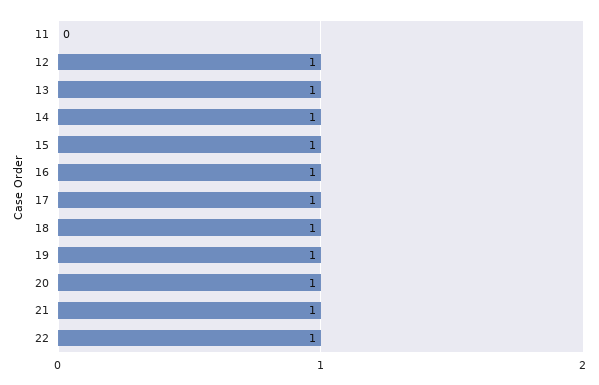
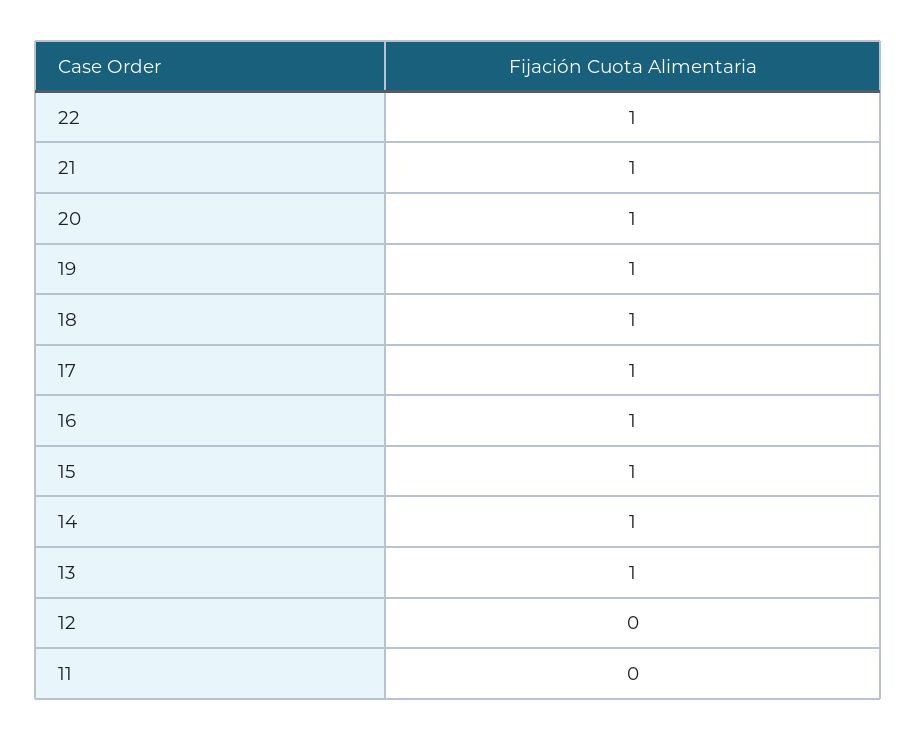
  {
    "11": 0,
-   "12": 1,
+   "12": 0,
    "13": 1,
    "14": 1,
    "15": 1,
    "16": 1,
    "17": 1,
    "18": 1,
    "19": 1,
    "20": 1,
    "21": 1,
    "22": 1
  }

